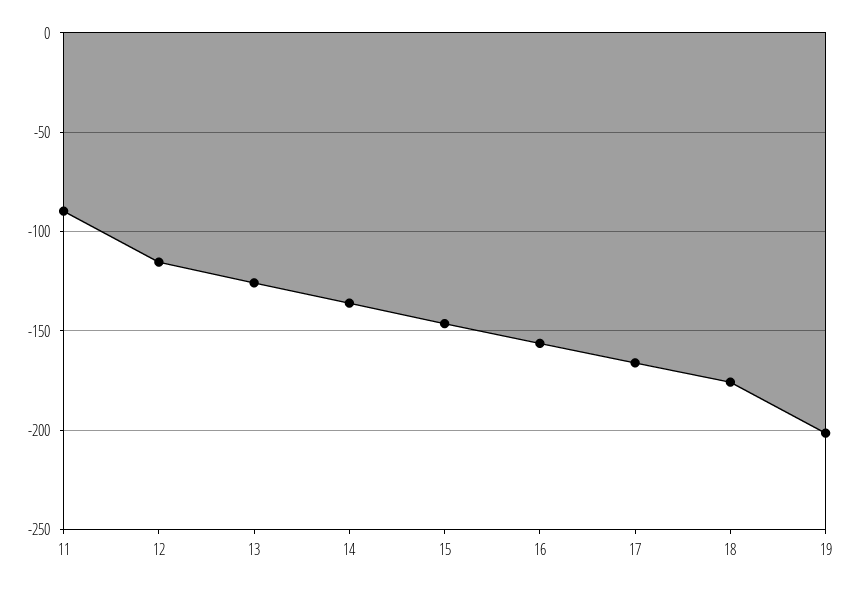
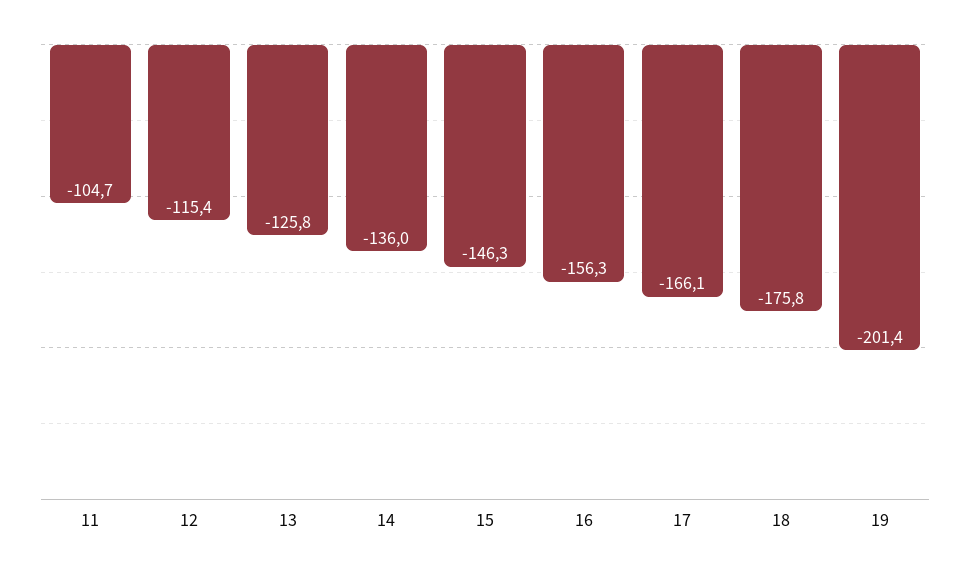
  {
-   "11": -90,
+   "11": -104.7,
    "12": -115.4,
    "13": -125.8,
    "14": -136,
    "15": -146.3,
    "16": -156.3,
    "17": -166.1,
    "18": -175.8,
    "19": -201.4
  }

